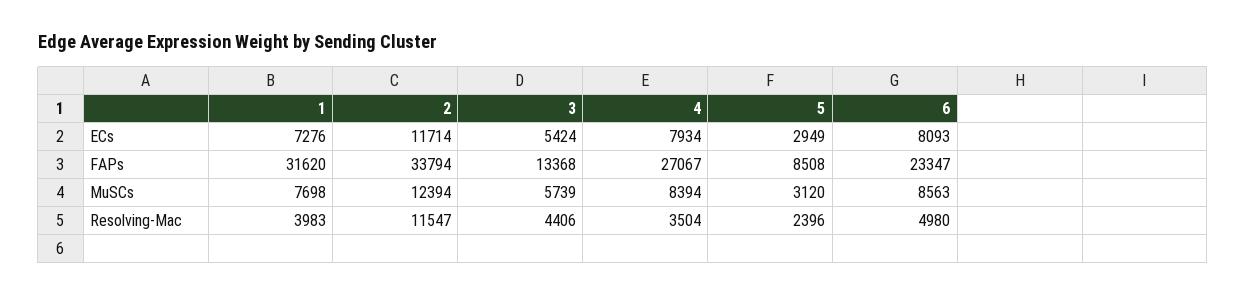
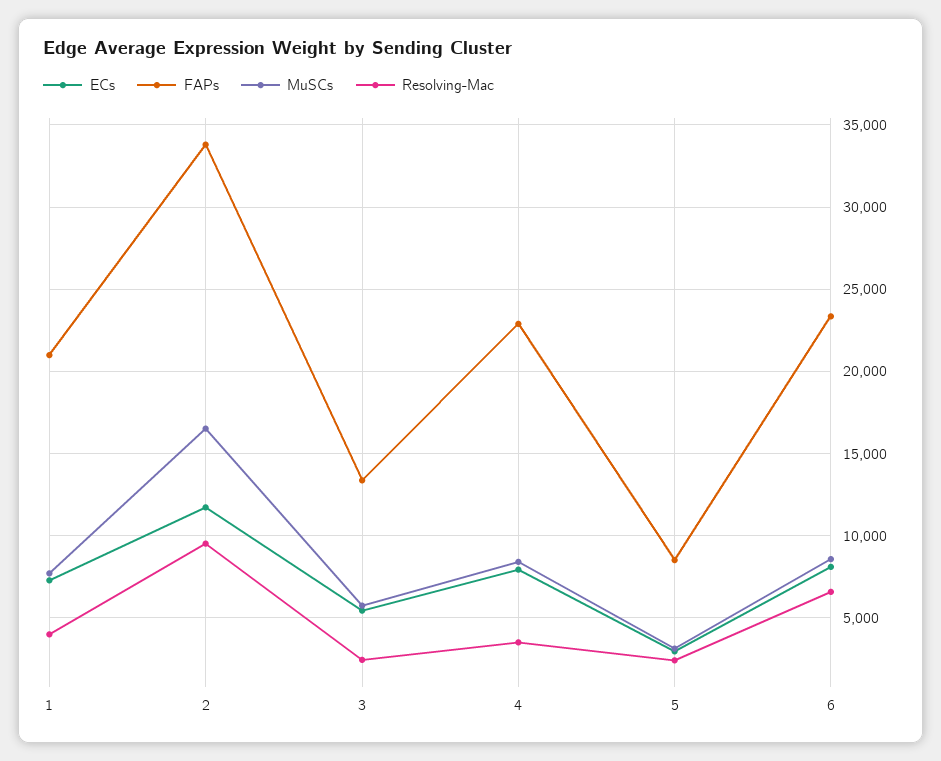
  {
    "ECs": {
      "1": 7276,
      "2": 11714,
      "3": 5424,
      "4": 7934,
      "5": 2949,
      "6": 8093
    },
    "FAPs": {
-     "1": 31620,
+     "1": 21000,
      "2": 33794,
      "3": 13368,
-     "4": 27067,
+     "4": 23000,
      "5": 8508,
      "6": 23347
    },
    "MuSCs": {
      "1": 7698,
-     "2": 12394,
+     "2": 16500,
      "3": 5739,
      "4": 8394,
      "5": 3120,
      "6": 8563
    },
    "Resolving-Mac": {
      "1": 3983,
-     "2": 11547,
+     "2": 9500,
-     "3": 4406,
+     "3": 2500,
      "4": 3504,
      "5": 2396,
-     "6": 4980
+     "6": 6500
    }
  }

